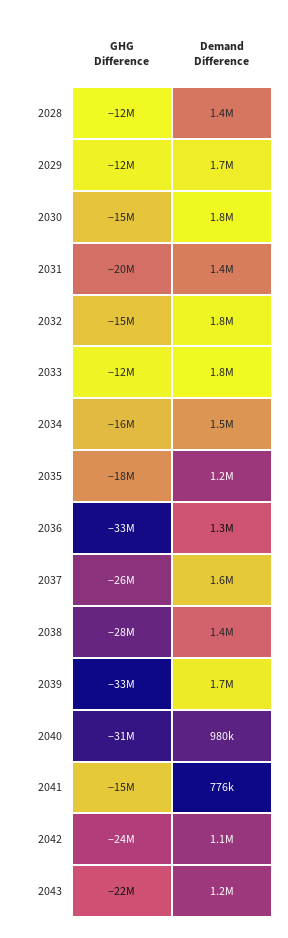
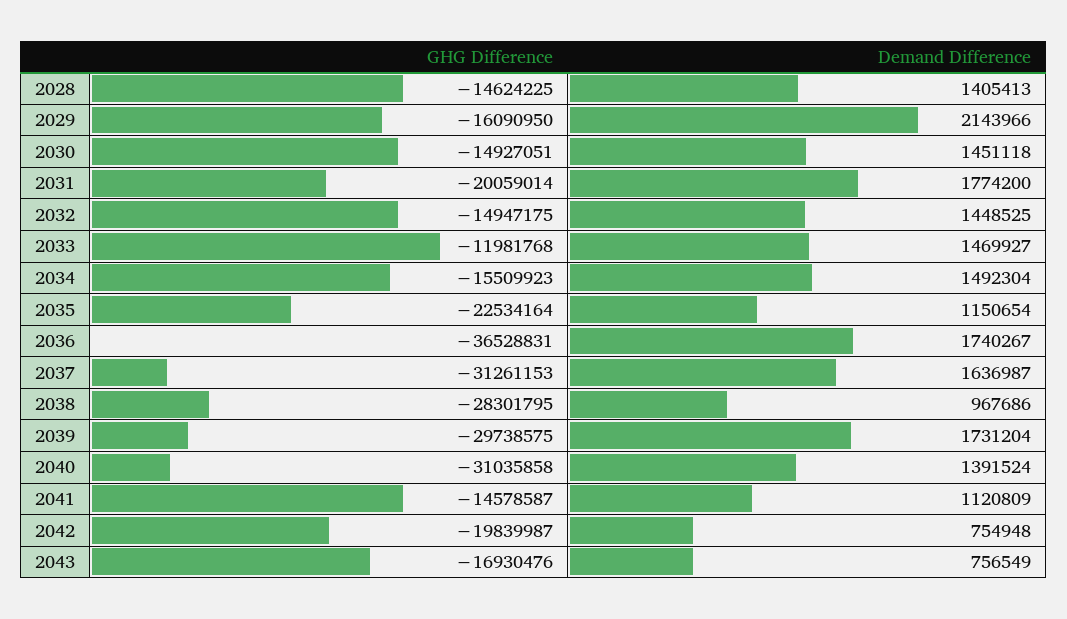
  {
    "GHG Difference": {
-     "2028": -12000000,
+     "2028": -14624225,
-     "2029": -12000000,
+     "2029": -16090950,
      "2030": -14927051,
      "2031": -20059014,
      "2032": -14947175,
      "2033": -11981768,
      "2034": -15509923,
-     "2035": -18000000,
+     "2035": -22534164,
-     "2036": -33000000,
+     "2036": -36528831,
-     "2037": -26000000,
+     "2037": -31261153,
      "2038": -28301795,
-     "2039": -33000000,
+     "2039": -29738575,
      "2040": -31035858,
      "2041": -14578587,
-     "2042": -24000000,
+     "2042": -19839987,
-     "2043": -22000000
+     "2043": -16930476
    },
    "Demand Difference": {
      "2028": 1405413,
-     "2029": 1700000,
+     "2029": 2143966,
-     "2030": 1800000,
+     "2030": 1451118,
-     "2031": 1400000,
+     "2031": 1774200,
-     "2032": 1800000,
+     "2032": 1448525,
-     "2033": 1800000,
+     "2033": 1469927,
      "2034": 1492304,
      "2035": 1150654,
-     "2036": 1300000,
+     "2036": 1740267,
      "2037": 1636987,
-     "2038": 1400000,
+     "2038": 967686,
      "2039": 1731204,
-     "2040": 980000,
+     "2040": 1391524,
-     "2041": 776000,
+     "2041": 1120809,
-     "2042": 1100000,
+     "2042": 754948,
-     "2043": 1200000
+     "2043": 756549
    }
  }

